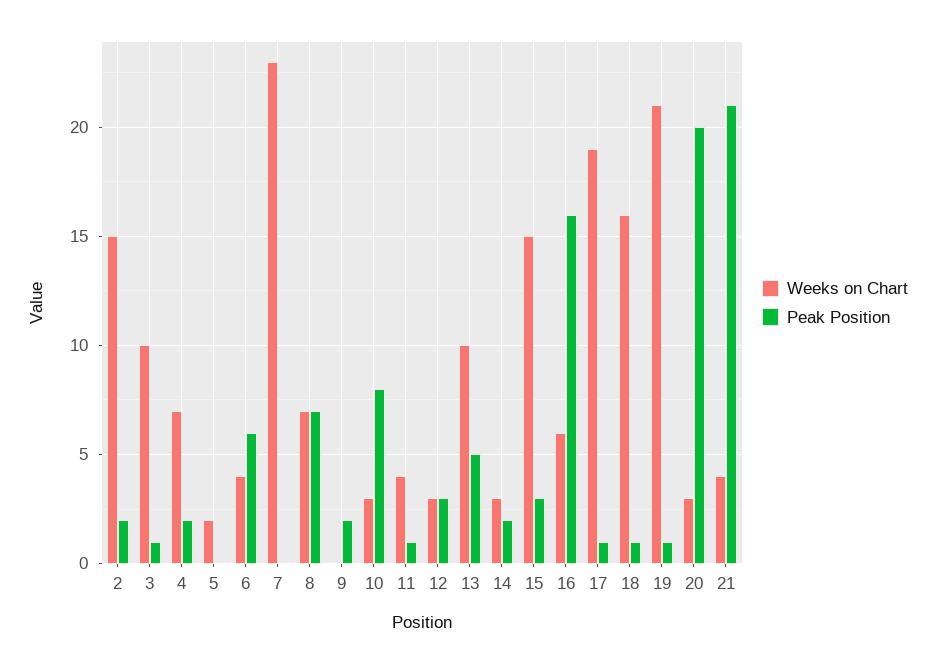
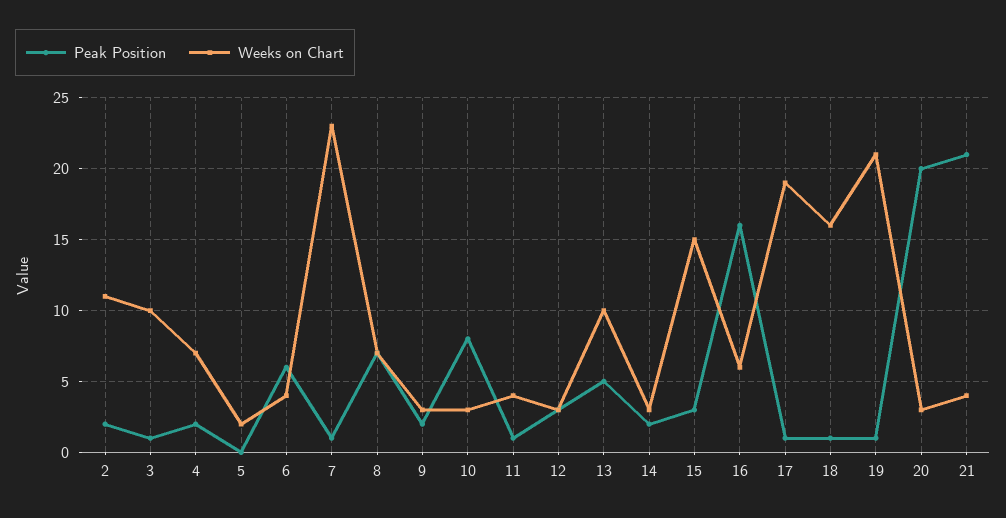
  {
    "Weeks on Chart": {
-     "2": 15,
+     "2": 11,
      "3": 10,
      "4": 7,
      "5": 2,
      "6": 4,
      "7": 23,
      "8": 7,
-     "9": 0,
+     "9": 3,
      "10": 3,
      "11": 4,
      "12": 3,
      "13": 10,
      "14": 3,
      "15": 15,
      "16": 6,
      "17": 19,
      "18": 16,
      "19": 21,
      "20": 3,
      "21": 4
    },
    "Peak Position": {
      "2": 2,
      "3": 1,
      "4": 2,
      "5": 0,
      "6": 6,
-     "7": 0,
+     "7": 1,
      "8": 7,
      "9": 2,
      "10": 8,
      "11": 1,
      "12": 3,
      "13": 5,
      "14": 2,
      "15": 3,
      "16": 16,
      "17": 1,
      "18": 1,
      "19": 1,
      "20": 20,
      "21": 21
    }
  }

